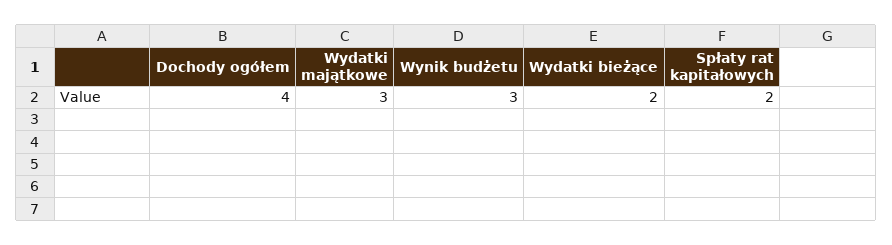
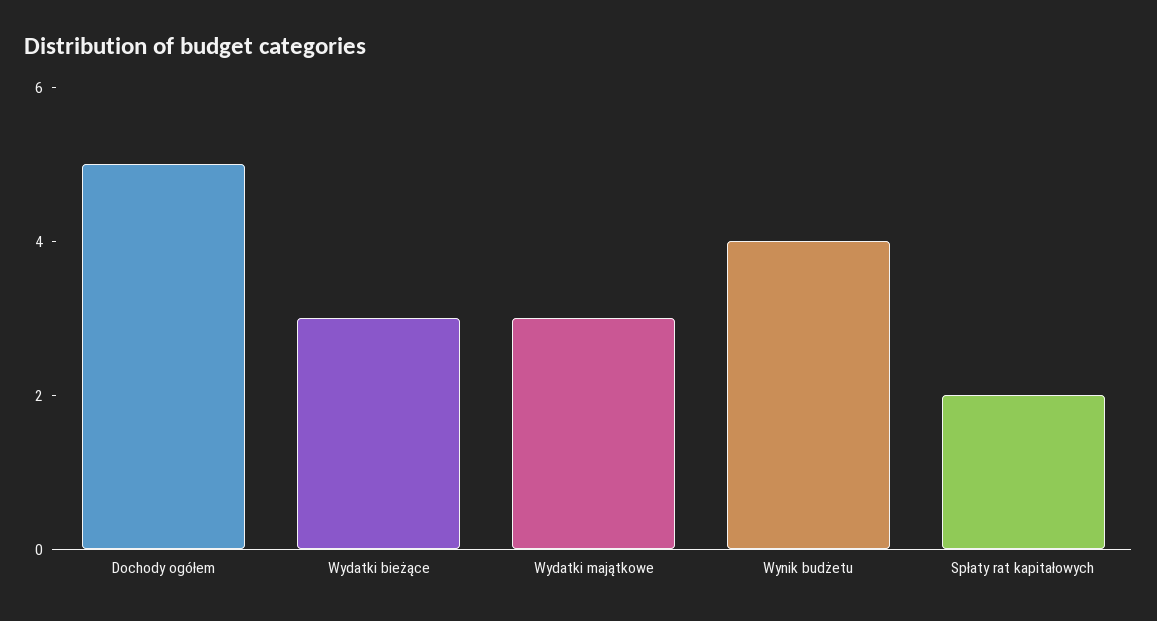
  {
-   "Dochody ogółem": 4,
+   "Dochody ogółem": 5,
    "Wydatki majątkowe": 3,
-   "Wynik budżetu": 3,
+   "Wynik budżetu": 4,
-   "Wydatki bieżące": 2,
+   "Wydatki bieżące": 3,
    "Spłaty rat kapitałowych": 2
  }

